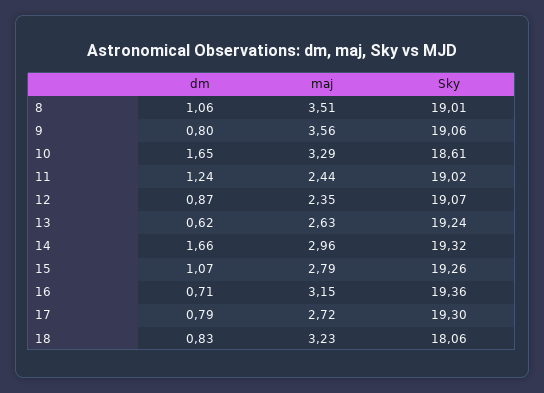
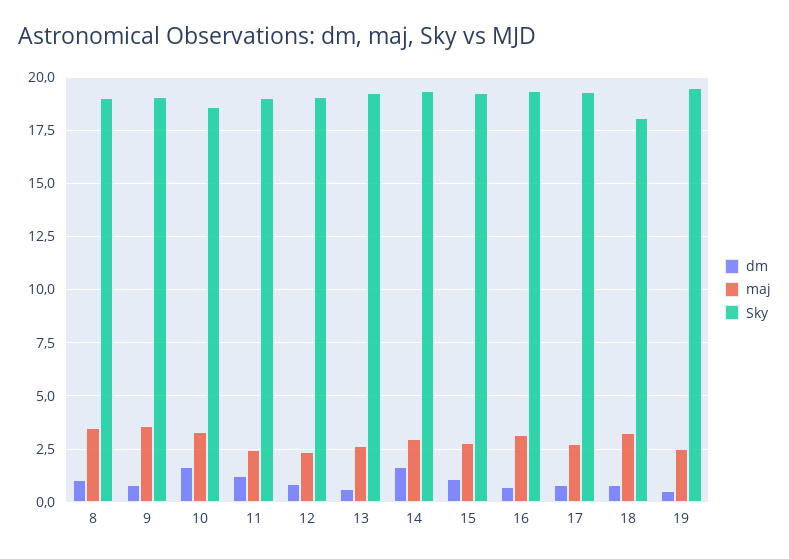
  {
    "dm": {
      "8": 1.06,
      "9": 0.8,
      "10": 1.65,
      "11": 1.24,
      "12": 0.87,
      "13": 0.62,
      "14": 1.66,
      "15": 1.07,
      "16": 0.71,
      "17": 0.79,
-     "18": 0.83
+     "18": 0.83,
+     "19": 0.5
    },
    "maj": {
      "8": 3.51,
      "9": 3.56,
      "10": 3.29,
      "11": 2.44,
      "12": 2.35,
      "13": 2.63,
      "14": 2.96,
      "15": 2.79,
      "16": 3.15,
      "17": 2.72,
-     "18": 3.23
+     "18": 3.23,
+     "19": 2.5
    },
    "Sky": {
      "8": 19.01,
      "9": 19.06,
      "10": 18.61,
      "11": 19.02,
      "12": 19.07,
      "13": 19.24,
      "14": 19.32,
      "15": 19.26,
      "16": 19.36,
      "17": 19.3,
-     "18": 18.06
+     "18": 18.06,
+     "19": 19.5
    }
  }

